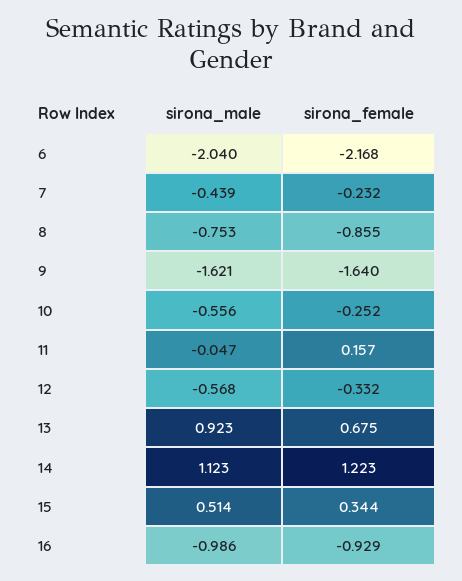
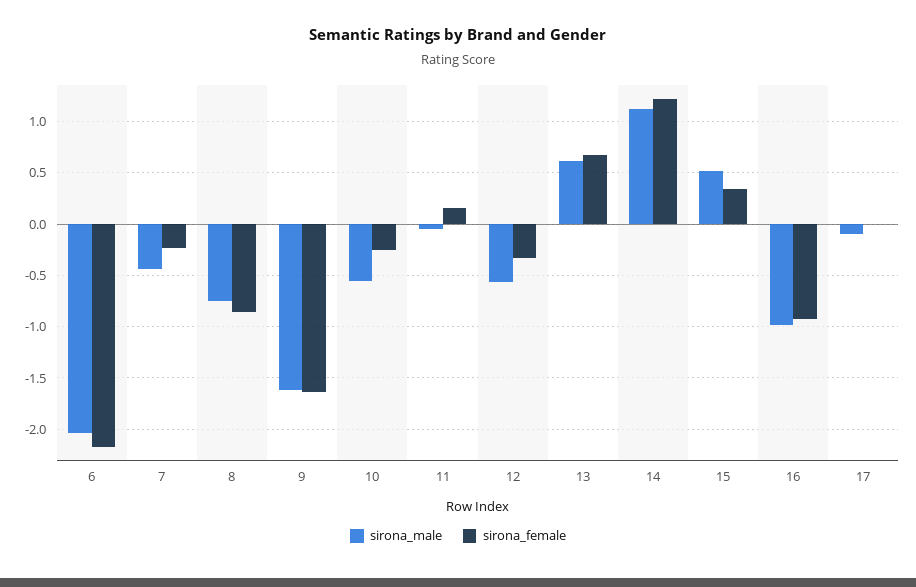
  {
    "sirona_male": {
      "6": -2.04,
      "7": -0.439,
      "8": -0.753,
      "9": -1.621,
      "10": -0.556,
      "11": -0.047,
      "12": -0.568,
-     "13": 0.923,
+     "13": 0.6,
      "14": 1.123,
      "15": 0.514,
-     "16": -0.986
+     "16": -0.986,
+     "17": -0.1
    },
    "sirona_female": {
      "6": -2.168,
      "7": -0.232,
      "8": -0.855,
      "9": -1.64,
      "10": -0.252,
      "11": 0.157,
      "12": -0.332,
      "13": 0.675,
      "14": 1.223,
      "15": 0.344,
-     "16": -0.929
+     "16": -0.929,
+     "17": 0
    }
  }

